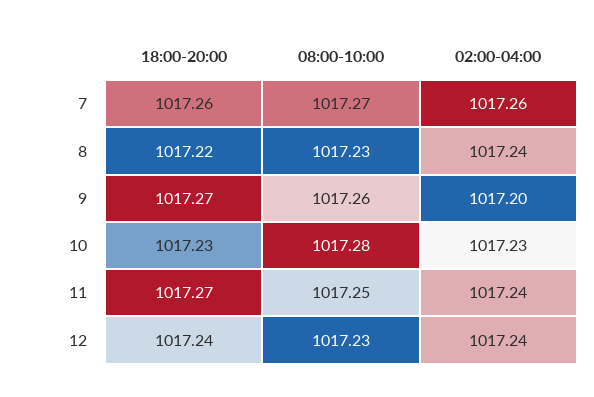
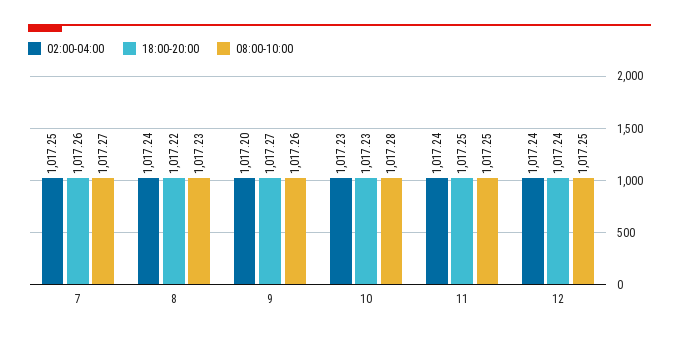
  {
    "18:00-20:00": {
      "7": 1017.26,
      "8": 1017.22,
      "9": 1017.27,
      "10": 1017.23,
-     "11": 1017.27,
+     "11": 1017.25,
      "12": 1017.24
    },
    "08:00-10:00": {
      "7": 1017.27,
      "8": 1017.23,
      "9": 1017.26,
      "10": 1017.28,
      "11": 1017.25,
-     "12": 1017.23
+     "12": 1017.25
    },
    "02:00-04:00": {
-     "7": 1017.26,
+     "7": 1017.25,
      "8": 1017.24,
      "9": 1017.2,
      "10": 1017.23,
      "11": 1017.24,
      "12": 1017.24
    }
  }

